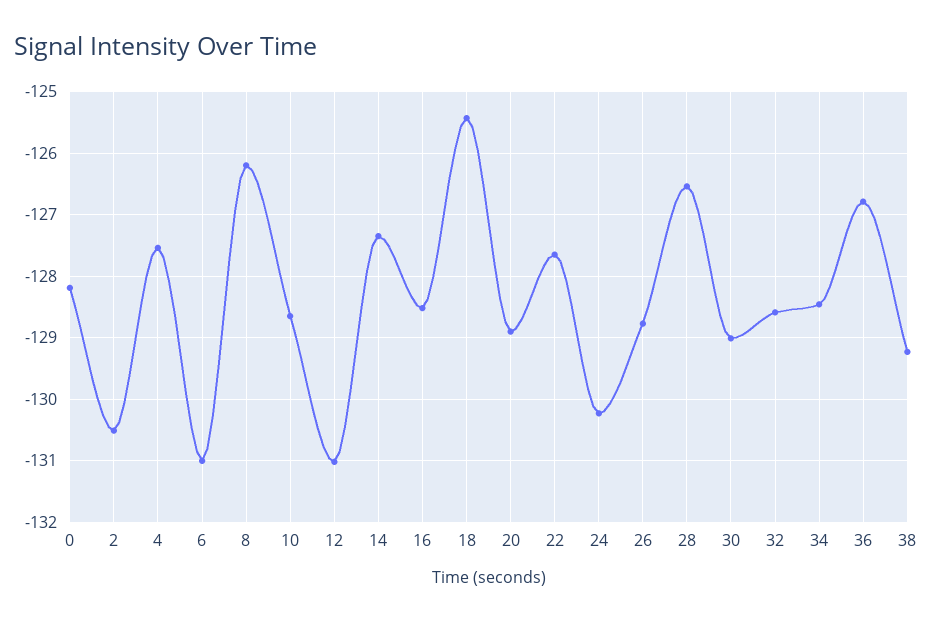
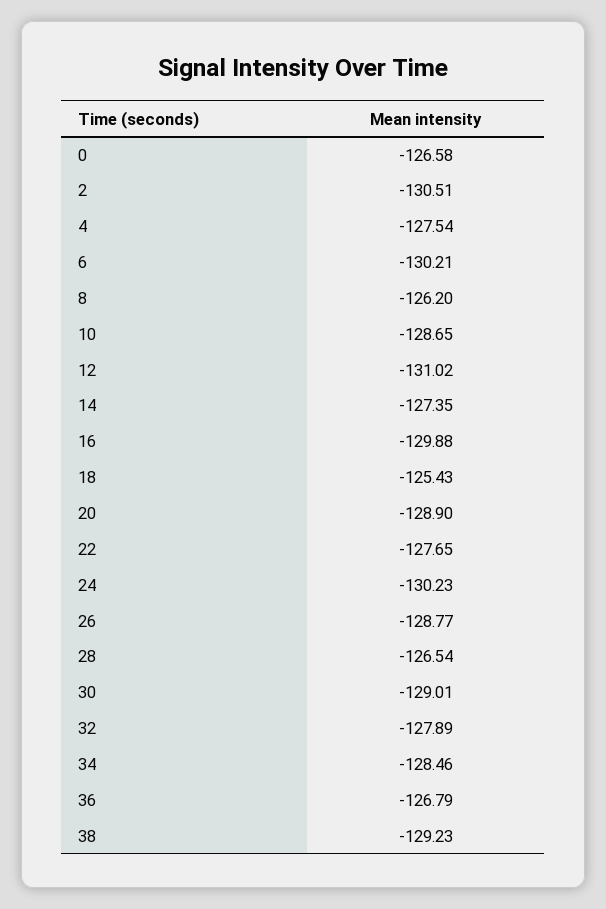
  {
-   "0": -128.2,
+   "0": -126.58,
    "2": -130.51,
    "4": -127.54,
-   "6": -131,
+   "6": -130.21,
    "8": -126.2,
    "10": -128.65,
    "12": -131.02,
    "14": -127.35,
-   "16": -128.5,
+   "16": -129.88,
    "18": -125.43,
    "20": -128.9,
    "22": -127.65,
    "24": -130.23,
    "26": -128.77,
    "28": -126.54,
    "30": -129.01,
-   "32": -128.6,
+   "32": -127.89,
    "34": -128.46,
    "36": -126.79,
    "38": -129.23
  }

